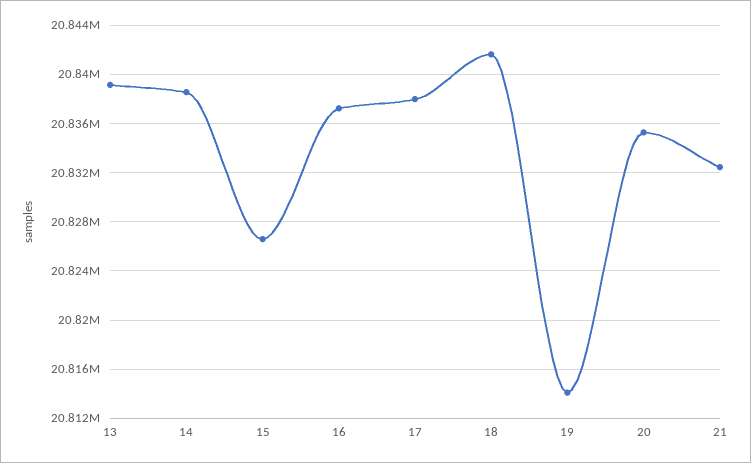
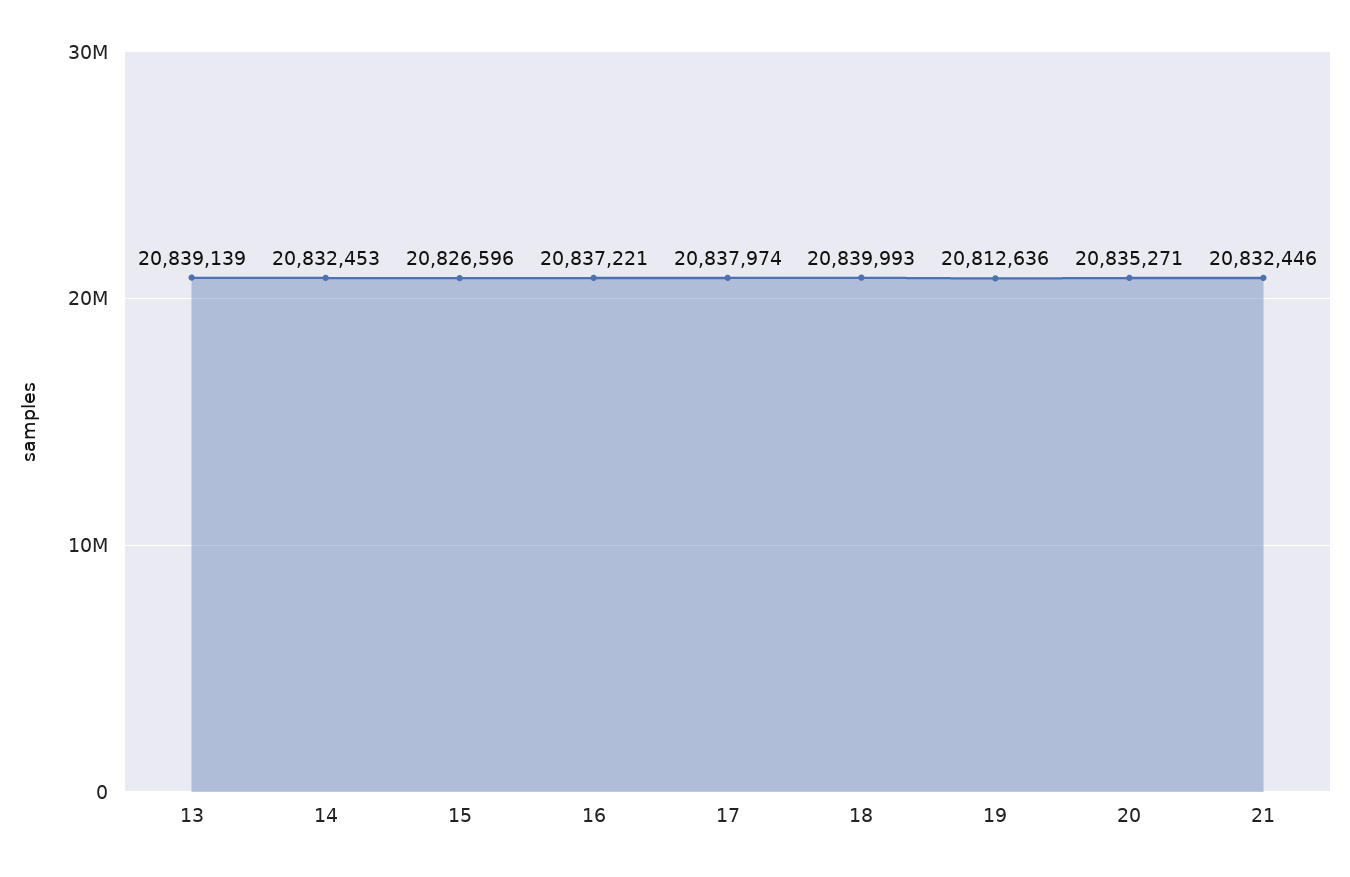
  {
    "13": 20839139,
-   "14": 20838500,
+   "14": 20832453,
    "15": 20826596,
    "16": 20837221,
    "17": 20837974,
-   "18": 20841500,
+   "18": 20839993,
-   "19": 20814000,
+   "19": 20812636,
    "20": 20835271,
    "21": 20832446
  }

